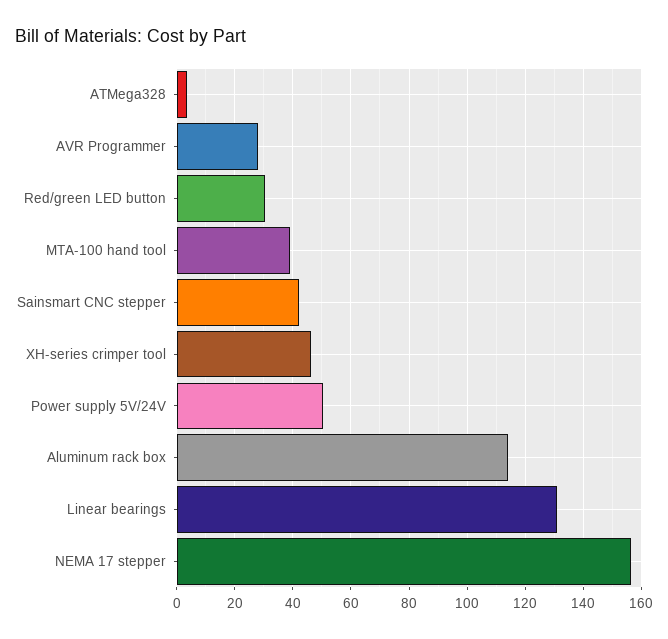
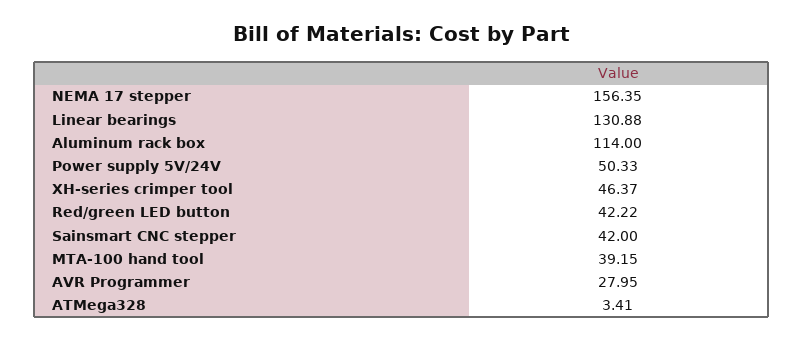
  {
    "ATMega328": 3.41,
    "AVR Programmer": 27.95,
-   "Red/green LED button": 30,
+   "Red/green LED button": 42.22,
    "MTA-100 hand tool": 39.15,
    "Sainsmart CNC stepper": 42,
    "XH-series crimper tool": 46.37,
    "Power supply 5V/24V": 50.33,
    "Aluminum rack box": 114,
    "Linear bearings": 130.88,
    "NEMA 17 stepper": 156.35
  }

